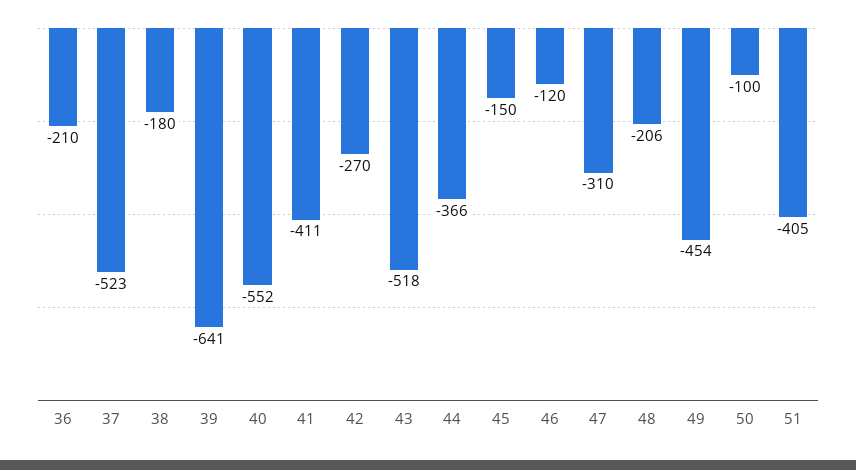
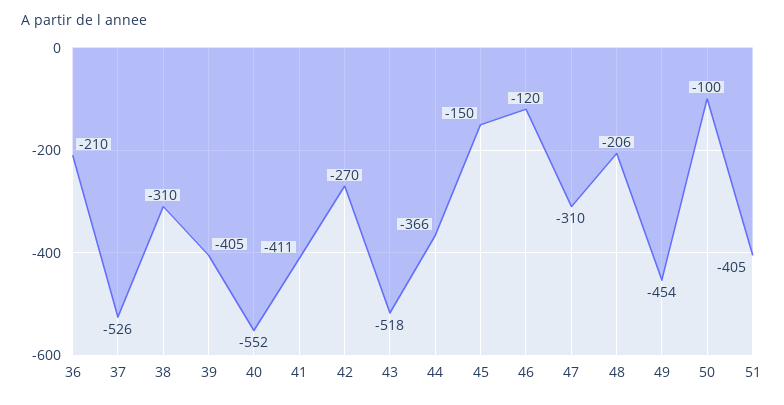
  {
    "36": -210,
-   "37": -523,
+   "37": -526,
-   "38": -180,
+   "38": -310,
-   "39": -641,
+   "39": -405,
    "40": -552,
    "41": -411,
    "42": -270,
    "43": -518,
    "44": -366,
    "45": -150,
    "46": -120,
    "47": -310,
    "48": -206,
    "49": -454,
    "50": -100,
    "51": -405
  }

